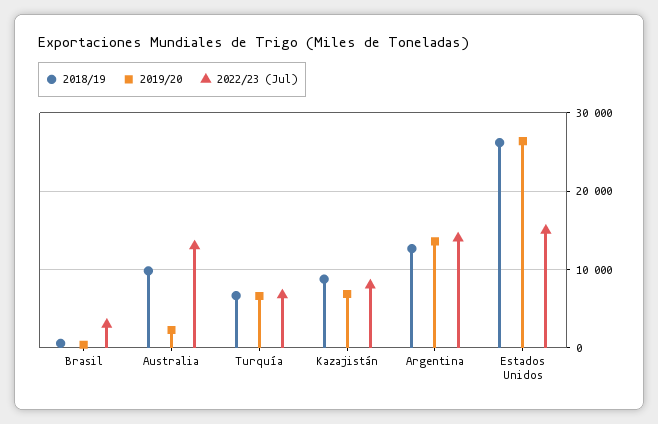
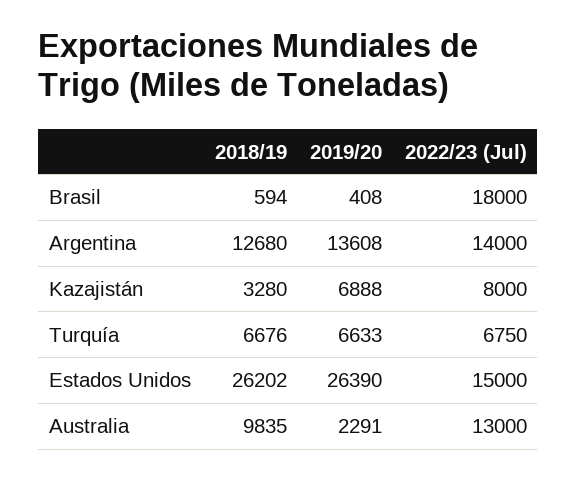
  {
    "2018/19": {
      "Brasil": 594,
      "Australia": 9835,
      "Turquía": 6676,
-     "Kazajistán": 9000,
+     "Kazajistán": 3280,
      "Argentina": 12680,
      "Estados Unidos": 26202
    },
    "2019/20": {
      "Brasil": 408,
      "Australia": 2291,
      "Turquía": 6633,
      "Kazajistán": 6888,
      "Argentina": 13608,
      "Estados Unidos": 26390
    },
    "2022/23 (Jul)": {
-     "Brasil": 3000,
+     "Brasil": 18000,
      "Australia": 13000,
      "Turquía": 6750,
      "Kazajistán": 8000,
      "Argentina": 14000,
      "Estados Unidos": 15000
    }
  }

